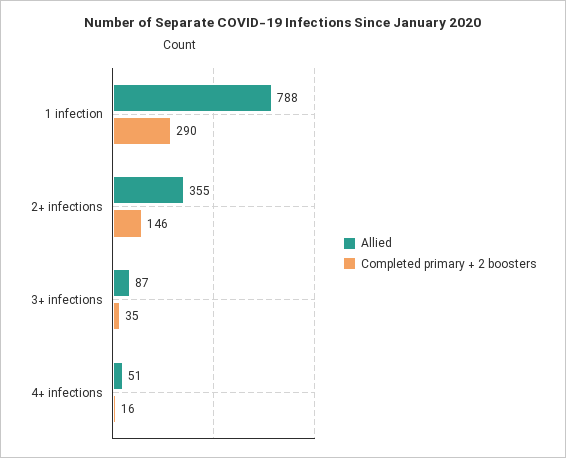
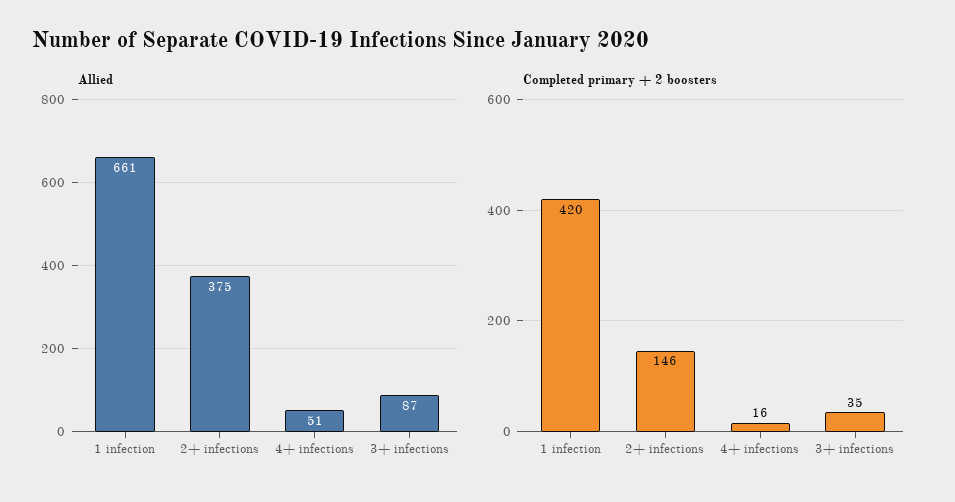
  {
    "Allied": {
-     "1 infection": 788,
+     "1 infection": 661,
-     "2+ infections": 355,
+     "2+ infections": 375,
      "3+ infections": 87,
      "4+ infections": 51
    },
    "Completed primary + 2 boosters": {
-     "1 infection": 290,
+     "1 infection": 420,
      "2+ infections": 146,
      "3+ infections": 35,
      "4+ infections": 16
    }
  }

